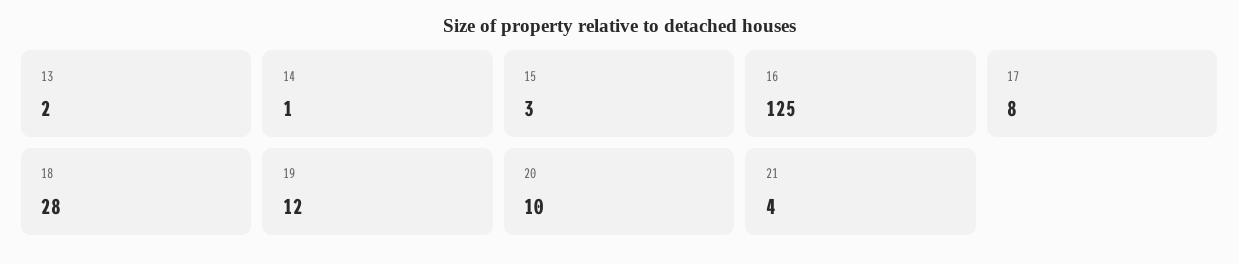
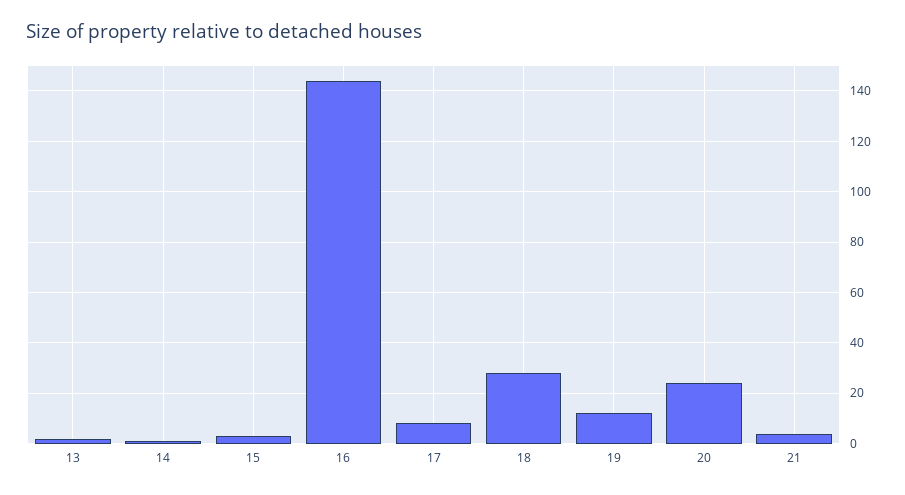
  {
    "13": 2,
    "14": 1,
    "15": 3,
-   "16": 125,
+   "16": 145,
    "17": 8,
    "18": 28,
    "19": 12,
-   "20": 10,
+   "20": 25,
    "21": 4
  }

